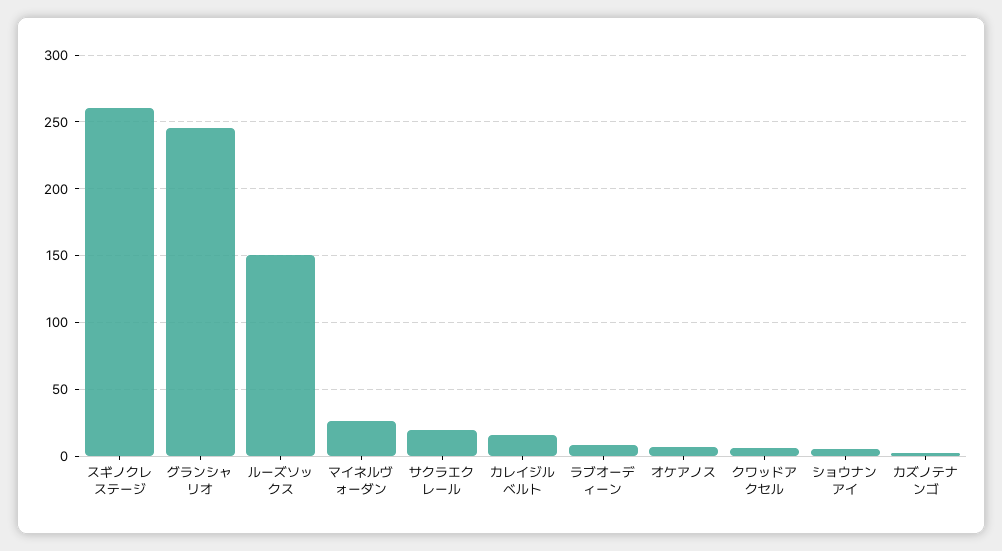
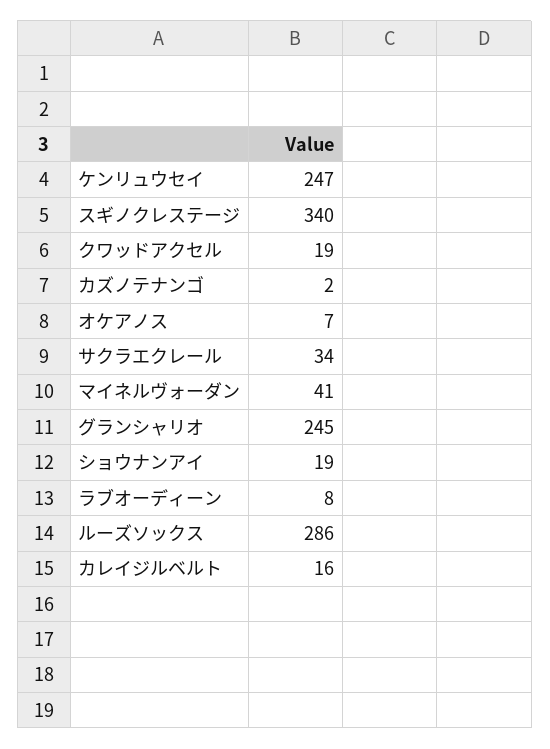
  {
-   "スギノクレステージ": 260,
+   "スギノクレステージ": 340,
    "グランシャリオ": 245,
-   "ルーズソックス": 150,
+   "ルーズソックス": 286,
-   "マイネルヴォーダン": 25,
+   "マイネルヴォーダン": 41,
-   "サクラエクレール": 20,
+   "サクラエクレール": 34,
    "カレイジルベルト": 16,
    "ラブオーディーン": 8,
    "オケアノス": 7,
-   "クワッドアクセル": 5,
+   "クワッドアクセル": 19,
-   "ショウナンアイ": 5,
+   "ショウナンアイ": 19,
-   "カズノテナンゴ": 2
+   "カズノテナンゴ": 2,
+   "ケンリュウセイ": 247
  }

